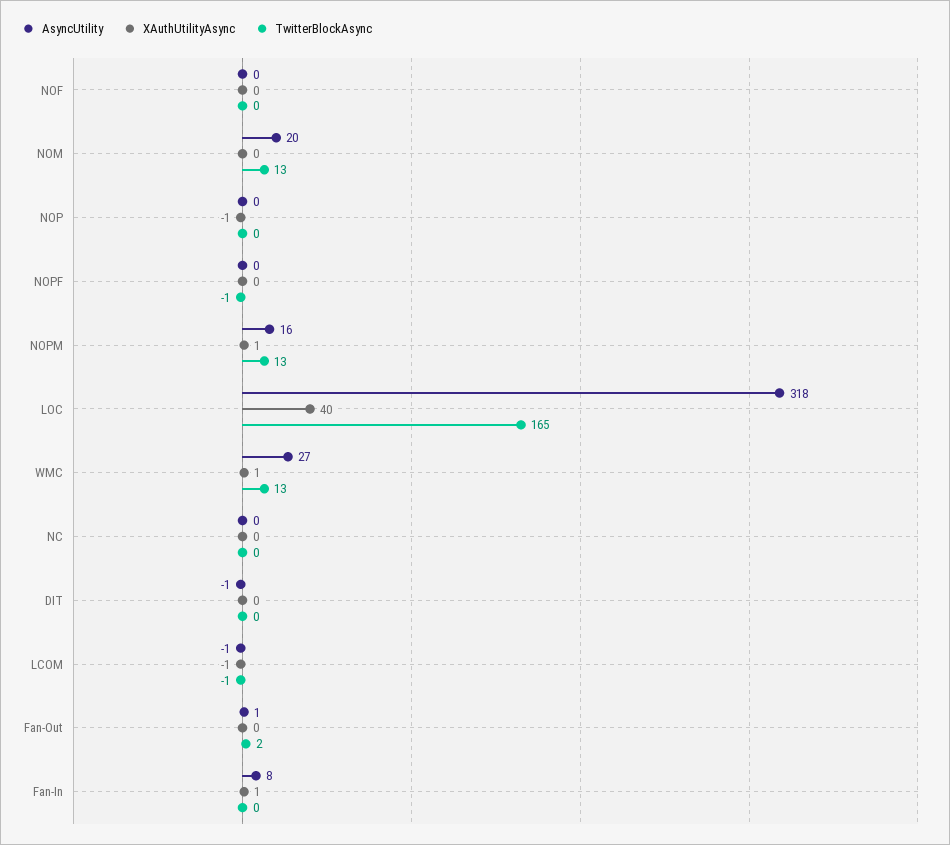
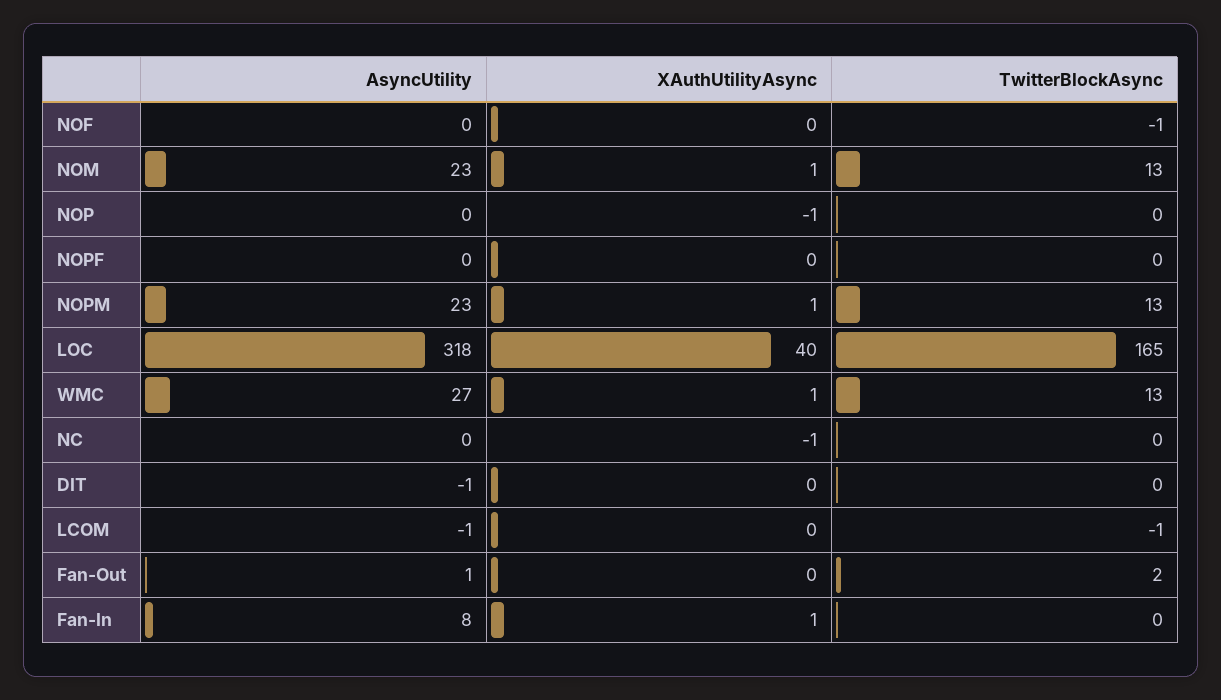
  {
    "AsyncUtility": {
      "NOF": 0,
-     "NOM": 20,
+     "NOM": 23,
      "NOP": 0,
      "NOPF": 0,
-     "NOPM": 16,
+     "NOPM": 23,
      "LOC": 318,
      "WMC": 27,
      "NC": 0,
      "DIT": -1,
      "LCOM": -1,
      "Fan-Out": 1,
      "Fan-In": 8
    },
    "XAuthUtilityAsync": {
      "NOF": 0,
-     "NOM": 0,
+     "NOM": 1,
      "NOP": -1,
      "NOPF": 0,
      "NOPM": 1,
      "LOC": 40,
      "WMC": 1,
-     "NC": 0,
+     "NC": -1,
      "DIT": 0,
-     "LCOM": -1,
+     "LCOM": 0,
      "Fan-Out": 0,
      "Fan-In": 1
    },
    "TwitterBlockAsync": {
-     "NOF": 0,
+     "NOF": -1,
      "NOM": 13,
      "NOP": 0,
-     "NOPF": -1,
+     "NOPF": 0,
      "NOPM": 13,
      "LOC": 165,
      "WMC": 13,
      "NC": 0,
      "DIT": 0,
      "LCOM": -1,
      "Fan-Out": 2,
      "Fan-In": 0
    }
  }

